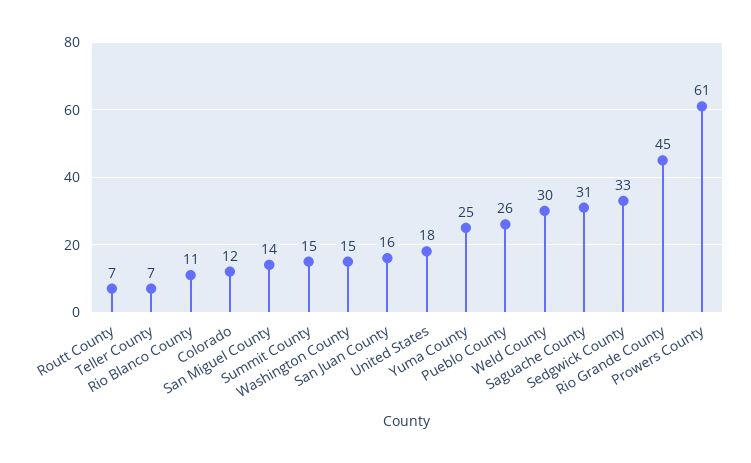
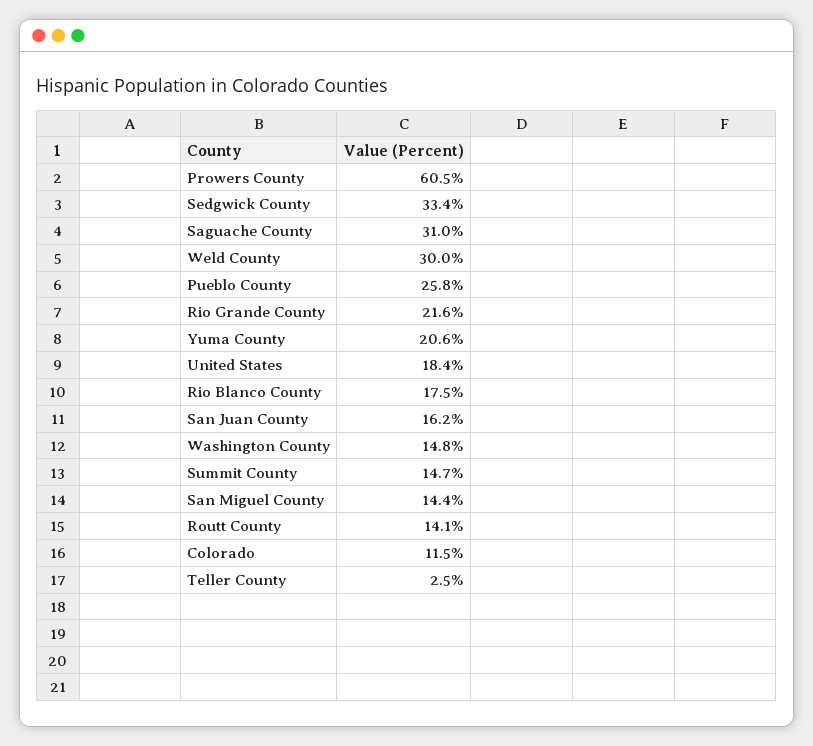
  {
-   "Routt County": 7,
+   "Routt County": 14.1,
-   "Teller County": 7,
+   "Teller County": 2.5,
-   "Rio Blanco County": 11,
+   "Rio Blanco County": 17.5,
    "Colorado": 11.5,
    "San Miguel County": 14.4,
    "Summit County": 14.7,
    "Washington County": 14.8,
    "San Juan County": 16.2,
    "United States": 18.4,
-   "Yuma County": 25,
+   "Yuma County": 20.6,
    "Pueblo County": 25.8,
    "Weld County": 30,
    "Saguache County": 31,
    "Sedgwick County": 33.4,
-   "Rio Grande County": 45,
+   "Rio Grande County": 21.6,
    "Prowers County": 60.5
  }

